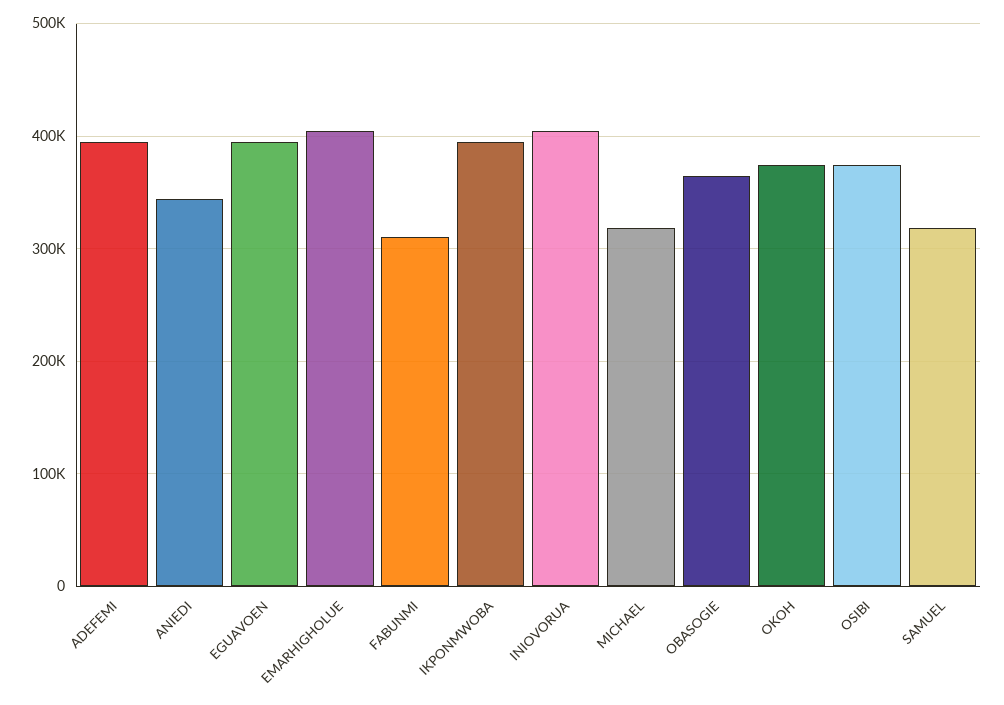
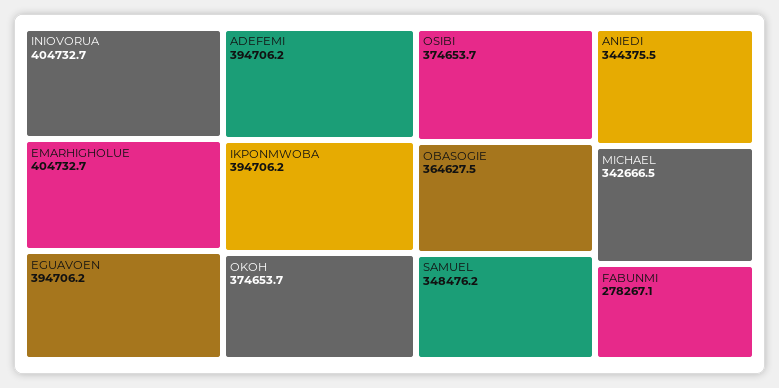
  {
    "ADEFEMI": 394706.2,
    "ANIEDI": 344375.5,
    "EGUAVOEN": 394706.2,
    "EMARHIGHOLUE": 404732.7,
-   "FABUNMI": 310000,
+   "FABUNMI": 278267.1,
    "IKPONMWOBA": 394706.2,
    "INIOVORUA": 404732.7,
-   "MICHAEL": 320000,
+   "MICHAEL": 342666.5,
    "OBASOGIE": 364627.5,
    "OKOH": 374653.7,
    "OSIBI": 374653.7,
-   "SAMUEL": 320000
+   "SAMUEL": 348476.2
  }

